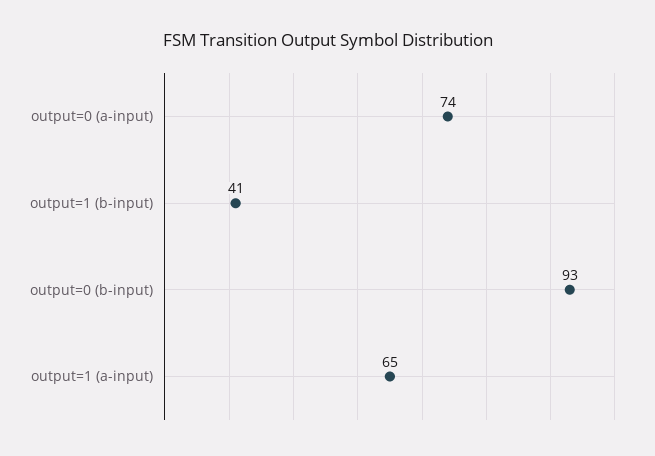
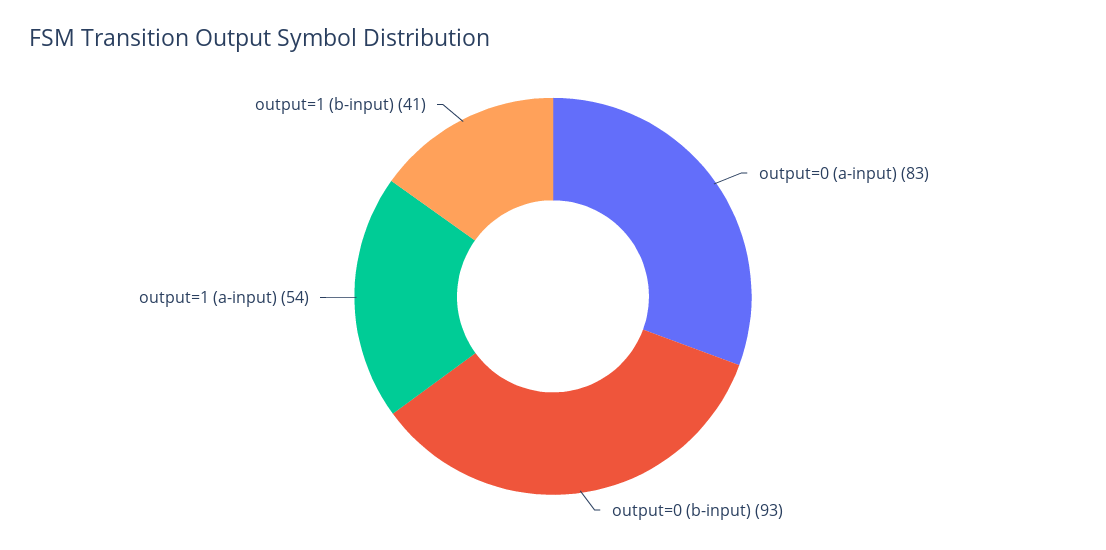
  {
-   "output=0 (a-input)": 74,
+   "output=0 (a-input)": 83,
    "output=1 (b-input)": 41,
    "output=0 (b-input)": 93,
-   "output=1 (a-input)": 65
+   "output=1 (a-input)": 54
  }

